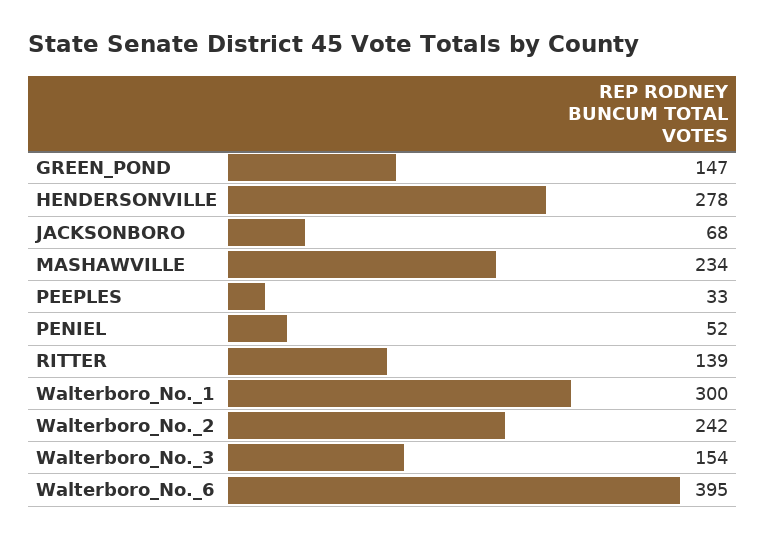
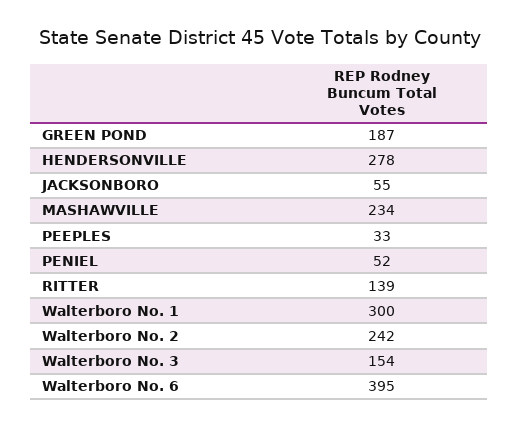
  {
-   "GREEN_POND": 147,
+   "GREEN_POND": 187,
    "HENDERSONVILLE": 278,
-   "JACKSONBORO": 68,
+   "JACKSONBORO": 55,
    "MASHAWVILLE": 234,
    "PEEPLES": 33,
    "PENIEL": 52,
    "RITTER": 139,
    "Walterboro_No._1": 300,
    "Walterboro_No._2": 242,
    "Walterboro_No._3": 154,
    "Walterboro_No._6": 395
  }

